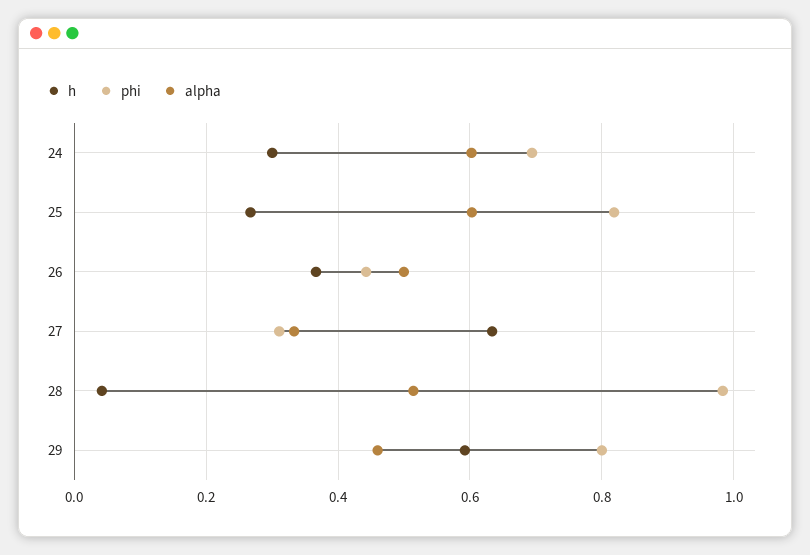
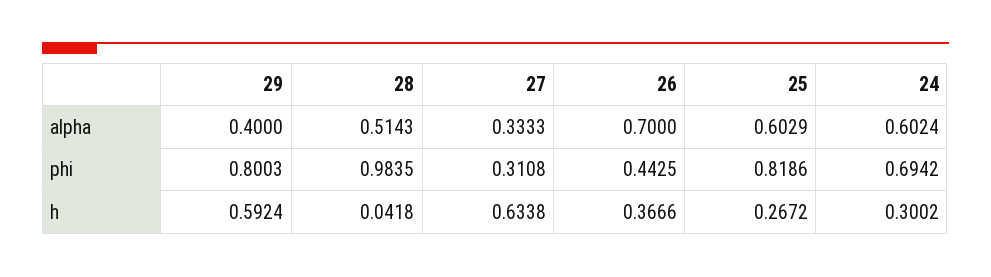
  {
    "h": {
      "24": 0.3002,
      "25": 0.2672,
      "26": 0.3666,
      "27": 0.6338,
      "28": 0.0418,
      "29": 0.5924
    },
    "phi": {
      "24": 0.6942,
      "25": 0.8186,
      "26": 0.4425,
      "27": 0.3108,
      "28": 0.9835,
      "29": 0.8003
    },
    "alpha": {
      "24": 0.6024,
      "25": 0.6029,
-     "26": 0.5,
+     "26": 0.7,
      "27": 0.3333,
      "28": 0.5143,
-     "29": 0.46
+     "29": 0.4
    }
  }

